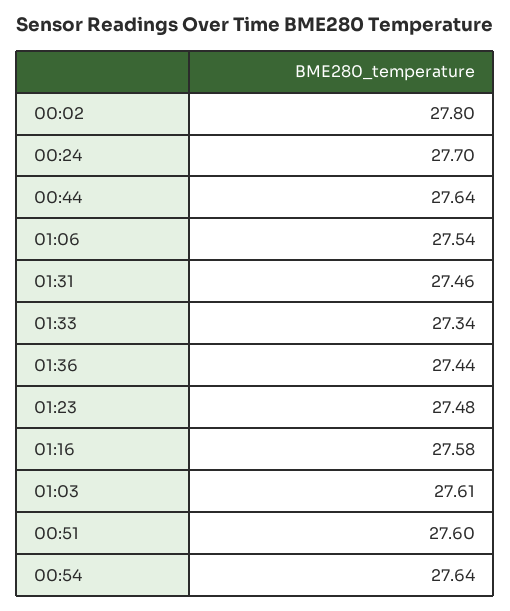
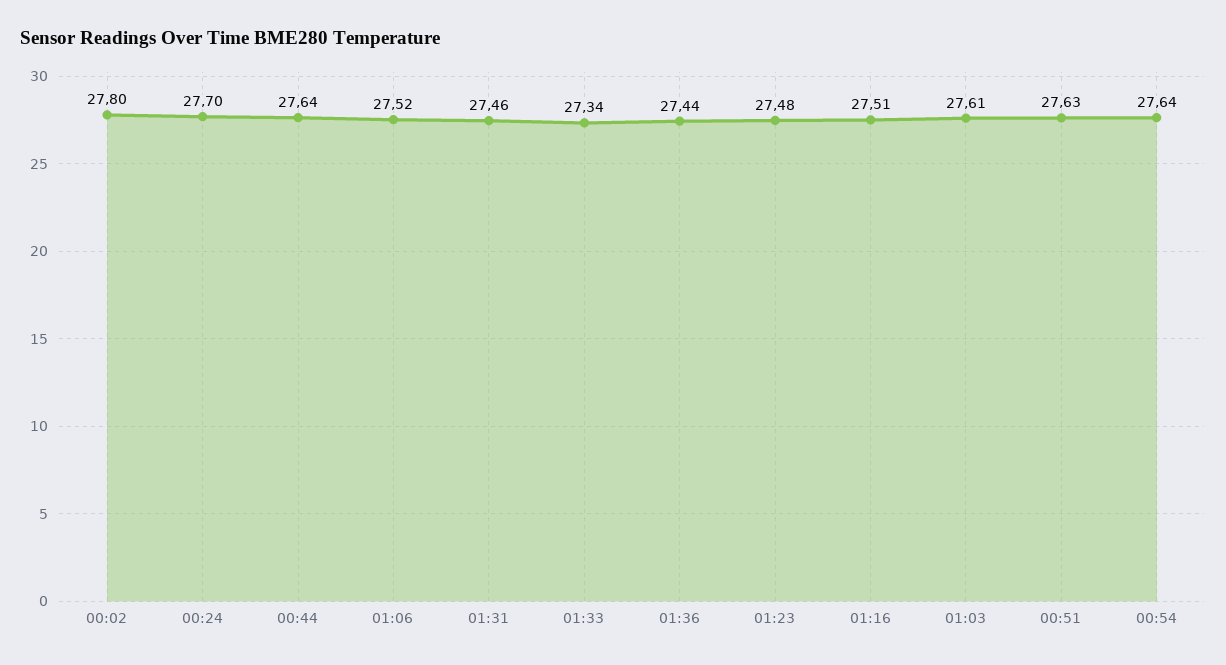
  {
    "00:02": 27.8,
    "00:24": 27.7,
    "00:44": 27.64,
-   "01:06": 27.54,
+   "01:06": 27.52,
    "01:31": 27.46,
    "01:33": 27.34,
    "01:36": 27.44,
    "01:23": 27.48,
-   "01:16": 27.58,
+   "01:16": 27.51,
    "01:03": 27.61,
-   "00:51": 27.6,
+   "00:51": 27.63,
    "00:54": 27.64
  }

